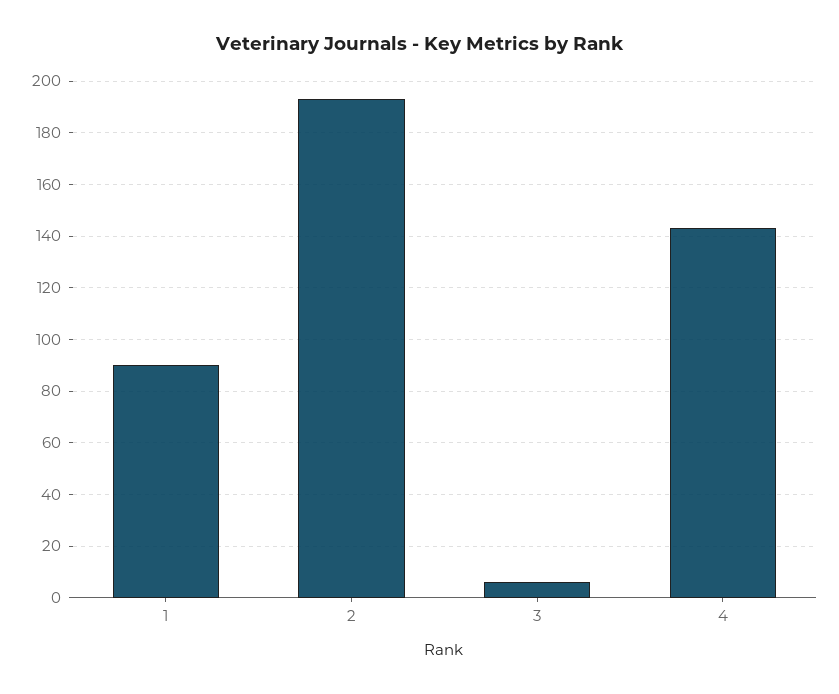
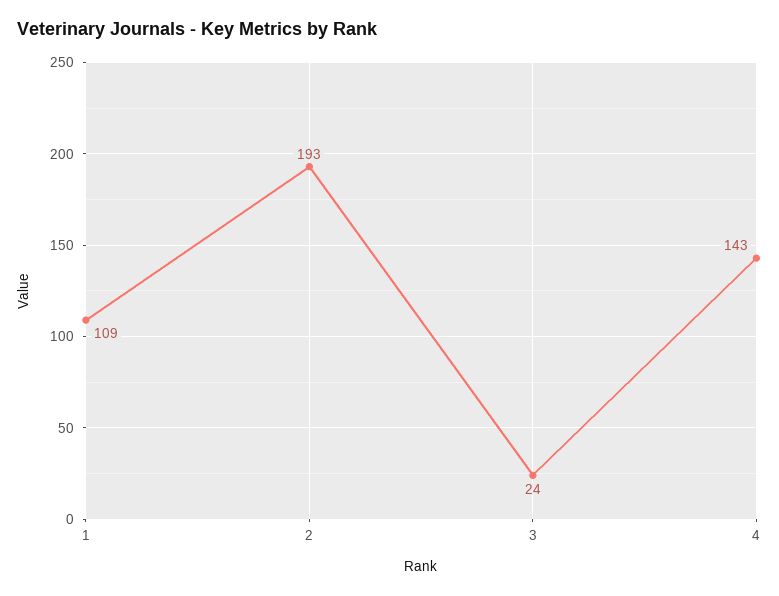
  {
-   "1": 90,
+   "1": 109,
    "2": 193,
-   "3": 5,
+   "3": 24,
    "4": 143
  }

